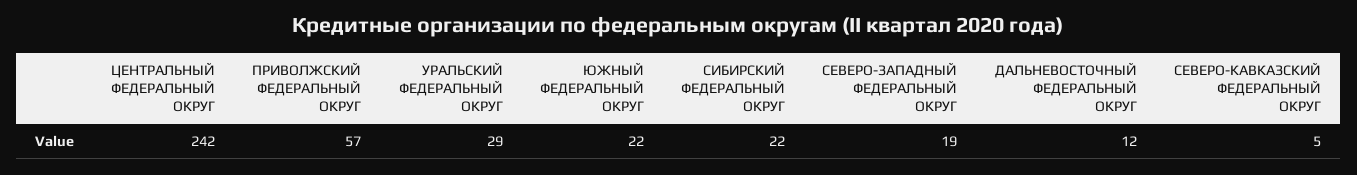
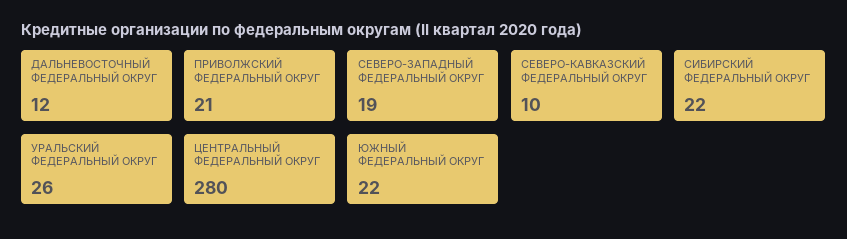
  {
-   "ЦЕНТРАЛЬНЫЙ ФЕДЕРАЛЬНЫЙ ОКРУГ": 242,
+   "ЦЕНТРАЛЬНЫЙ ФЕДЕРАЛЬНЫЙ ОКРУГ": 280,
-   "ПРИВОЛЖСКИЙ ФЕДЕРАЛЬНЫЙ ОКРУГ": 57,
+   "ПРИВОЛЖСКИЙ ФЕДЕРАЛЬНЫЙ ОКРУГ": 21,
-   "УРАЛЬСКИЙ ФЕДЕРАЛЬНЫЙ ОКРУГ": 29,
+   "УРАЛЬСКИЙ ФЕДЕРАЛЬНЫЙ ОКРУГ": 26,
    "ЮЖНЫЙ ФЕДЕРАЛЬНЫЙ ОКРУГ": 22,
    "СИБИРСКИЙ ФЕДЕРАЛЬНЫЙ ОКРУГ": 22,
    "СЕВЕРО-ЗАПАДНЫЙ ФЕДЕРАЛЬНЫЙ ОКРУГ": 19,
    "ДАЛЬНЕВОСТОЧНЫЙ ФЕДЕРАЛЬНЫЙ ОКРУГ": 12,
-   "СЕВЕРО-КАВКАЗСКИЙ ФЕДЕРАЛЬНЫЙ ОКРУГ": 5
+   "СЕВЕРО-КАВКАЗСКИЙ ФЕДЕРАЛЬНЫЙ ОКРУГ": 10
  }

